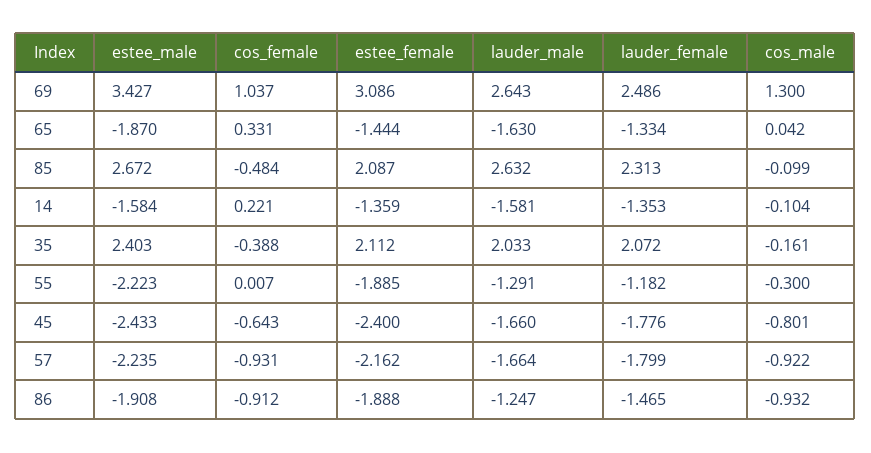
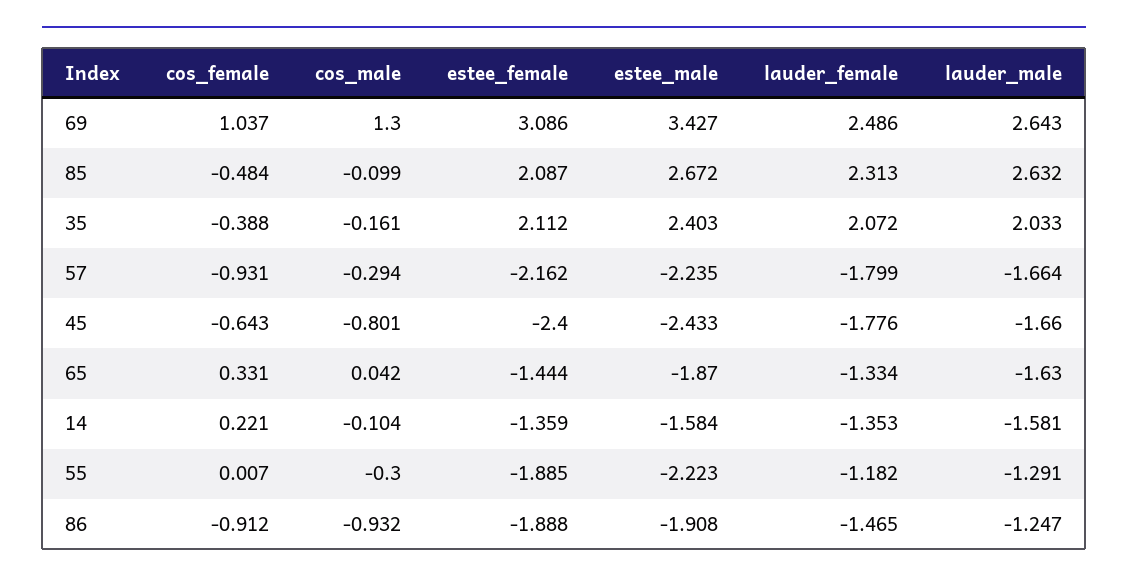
  {
    "estee_male": {
      "69": 3.427,
      "65": -1.87,
      "85": 2.672,
      "14": -1.584,
      "35": 2.403,
      "55": -2.223,
      "45": -2.433,
      "57": -2.235,
      "86": -1.908
    },
    "cos_female": {
      "69": 1.037,
      "65": 0.331,
      "85": -0.484,
      "14": 0.221,
      "35": -0.388,
      "55": 0.007,
      "45": -0.643,
      "57": -0.931,
      "86": -0.912
    },
    "estee_female": {
      "69": 3.086,
      "65": -1.444,
      "85": 2.087,
      "14": -1.359,
      "35": 2.112,
      "55": -1.885,
      "45": -2.4,
      "57": -2.162,
      "86": -1.888
    },
    "lauder_male": {
      "69": 2.643,
      "65": -1.63,
      "85": 2.632,
      "14": -1.581,
      "35": 2.033,
      "55": -1.291,
      "45": -1.66,
      "57": -1.664,
      "86": -1.247
    },
    "lauder_female": {
      "69": 2.486,
      "65": -1.334,
      "85": 2.313,
      "14": -1.353,
      "35": 2.072,
      "55": -1.182,
      "45": -1.776,
      "57": -1.799,
      "86": -1.465
    },
    "cos_male": {
      "69": 1.3,
      "65": 0.042,
      "85": -0.099,
      "14": -0.104,
      "35": -0.161,
      "55": -0.3,
      "45": -0.801,
-     "57": -0.922,
+     "57": -0.294,
      "86": -0.932
    }
  }

